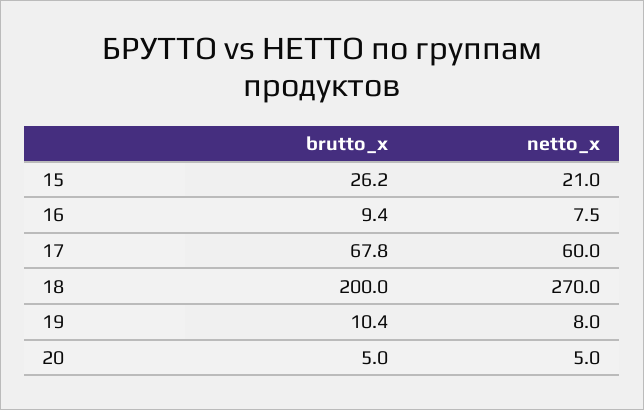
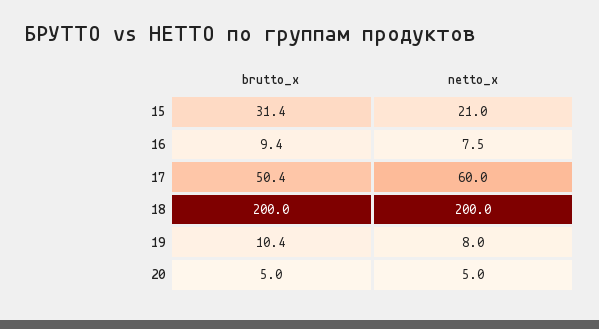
  {
    "brutto_x": {
-     "15": 26.2,
+     "15": 31.4,
      "16": 9.4,
-     "17": 67.8,
+     "17": 50.4,
      "18": 200,
      "19": 10.4,
      "20": 5
    },
    "netto_x": {
      "15": 21,
      "16": 7.5,
      "17": 60,
-     "18": 270,
+     "18": 200,
      "19": 8,
      "20": 5
    }
  }

